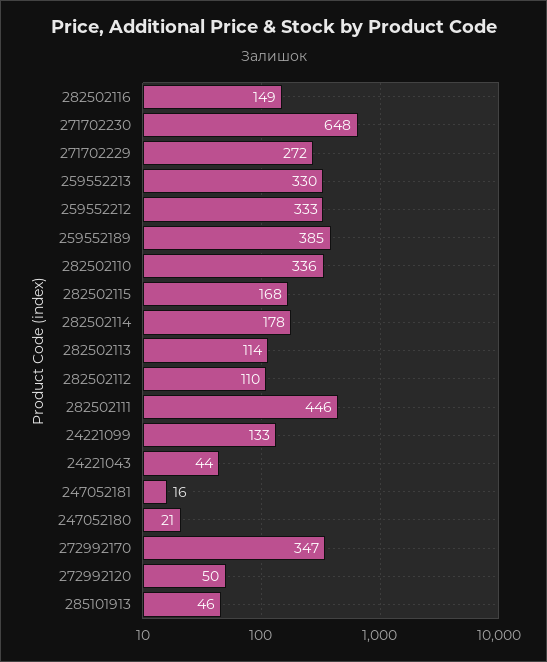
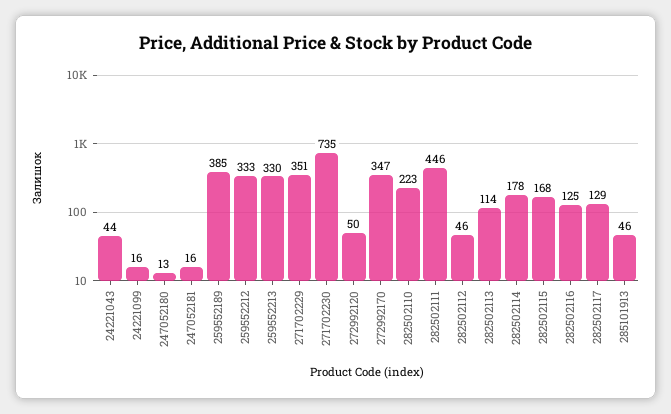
  {
-   "282502116": 149,
+   "282502116": 125,
-   "271702230": 648,
+   "271702230": 735,
-   "271702229": 272,
+   "271702229": 351,
    "259552213": 330,
    "259552212": 333,
    "259552189": 385,
-   "282502110": 336,
+   "282502110": 223,
    "282502115": 168,
    "282502114": 178,
    "282502113": 114,
-   "282502112": 110,
+   "282502112": 46,
    "282502111": 446,
-   "24221099": 133,
+   "24221099": 16,
    "24221043": 44,
    "247052181": 16,
-   "247052180": 21,
+   "247052180": 13,
    "272992170": 347,
    "272992120": 50,
-   "285101913": 46
+   "285101913": 46,
+   "282502117": 129
  }

